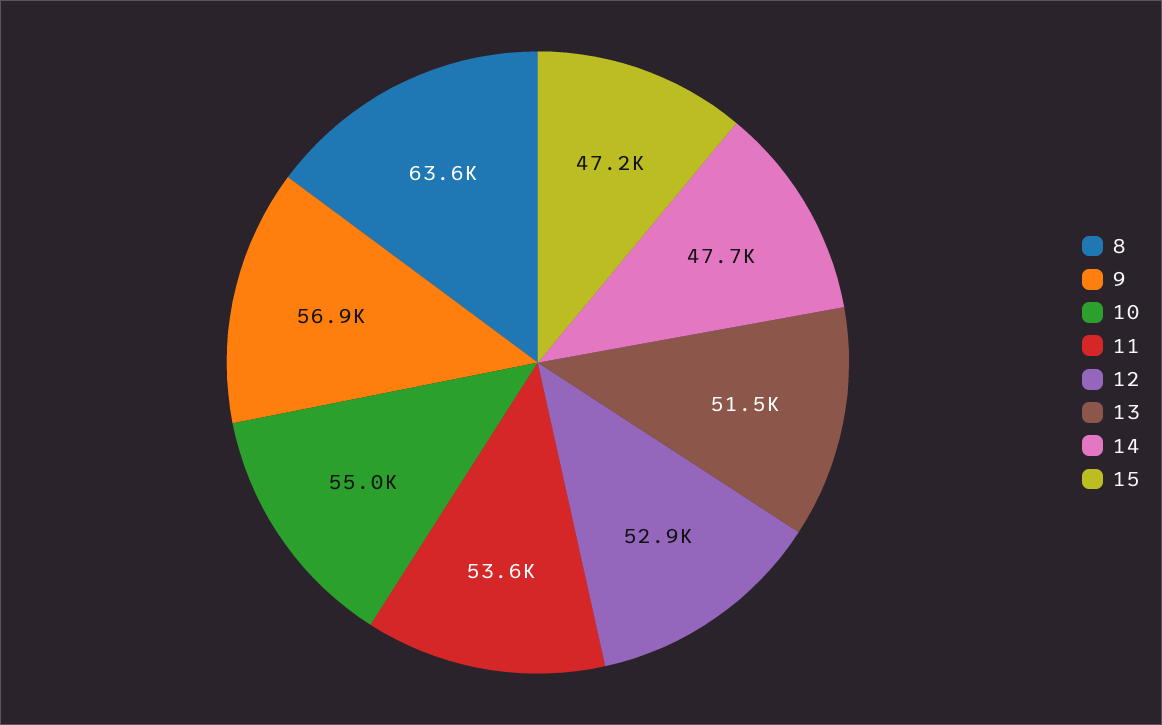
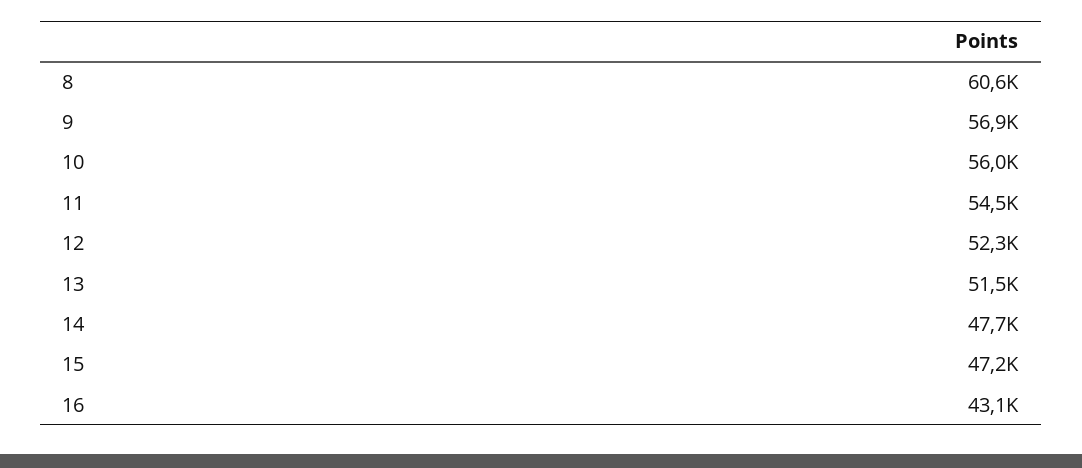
  {
-   "8": 63600,
+   "8": 60600,
    "9": 56900,
-   "10": 55000,
+   "10": 56000,
-   "11": 53600,
+   "11": 54500,
-   "12": 52900,
+   "12": 52300,
    "13": 51500,
    "14": 47700,
-   "15": 47200
+   "15": 47200,
+   "16": 43100
  }

